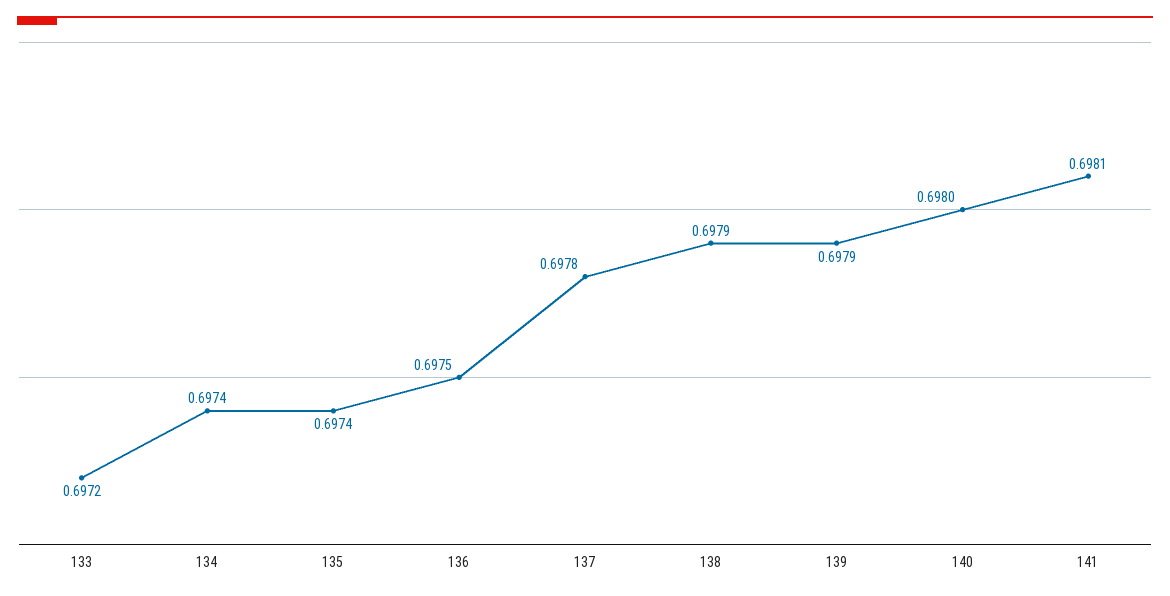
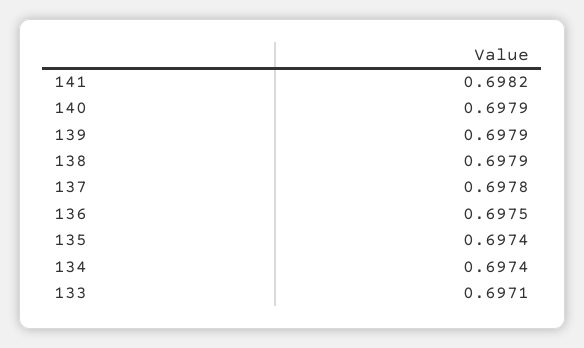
  {
-   "133": 0.6972,
+   "133": 0.6971,
    "134": 0.6974,
    "135": 0.6974,
    "136": 0.6975,
    "137": 0.6978,
    "138": 0.6979,
    "139": 0.6979,
-   "140": 0.698,
+   "140": 0.6979,
-   "141": 0.6981
+   "141": 0.6982
  }

